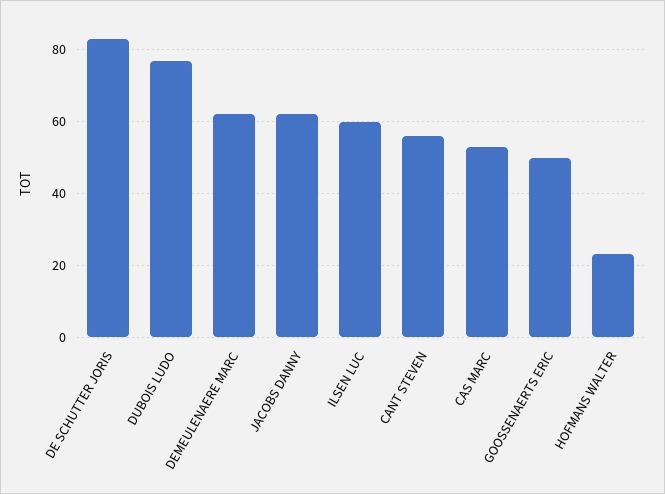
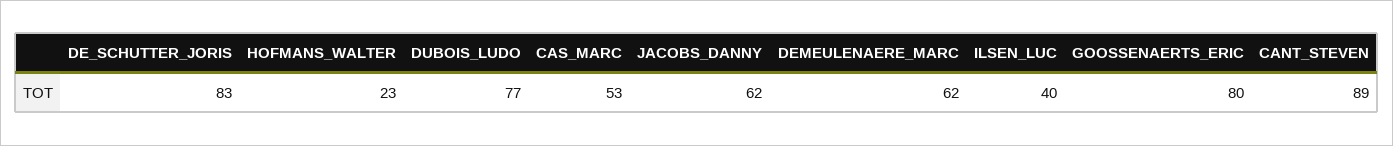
  {
    "DE SCHUTTER JORIS": 83,
    "DUBOIS LUDO": 77,
    "DEMEULENAERE MARC": 62,
    "JACOBS DANNY": 62,
-   "ILSEN LUC": 60,
+   "ILSEN LUC": 40,
-   "CANT STEVEN": 55,
+   "CANT STEVEN": 89,
    "CAS MARC": 53,
-   "GOOSSENAERTS ERIC": 50,
+   "GOOSSENAERTS ERIC": 80,
    "HOFMANS WALTER": 23
  }

